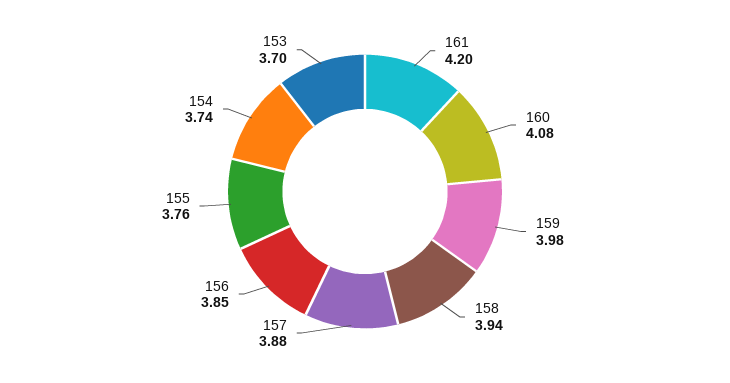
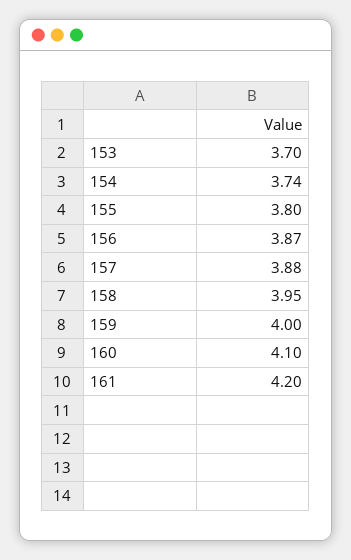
  {
    "161": 4.2,
-   "160": 4.08,
+   "160": 4.1,
-   "159": 3.98,
+   "159": 4,
-   "158": 3.94,
+   "158": 3.95,
    "157": 3.88,
-   "156": 3.85,
+   "156": 3.87,
-   "155": 3.76,
+   "155": 3.8,
    "154": 3.74,
    "153": 3.7
  }

